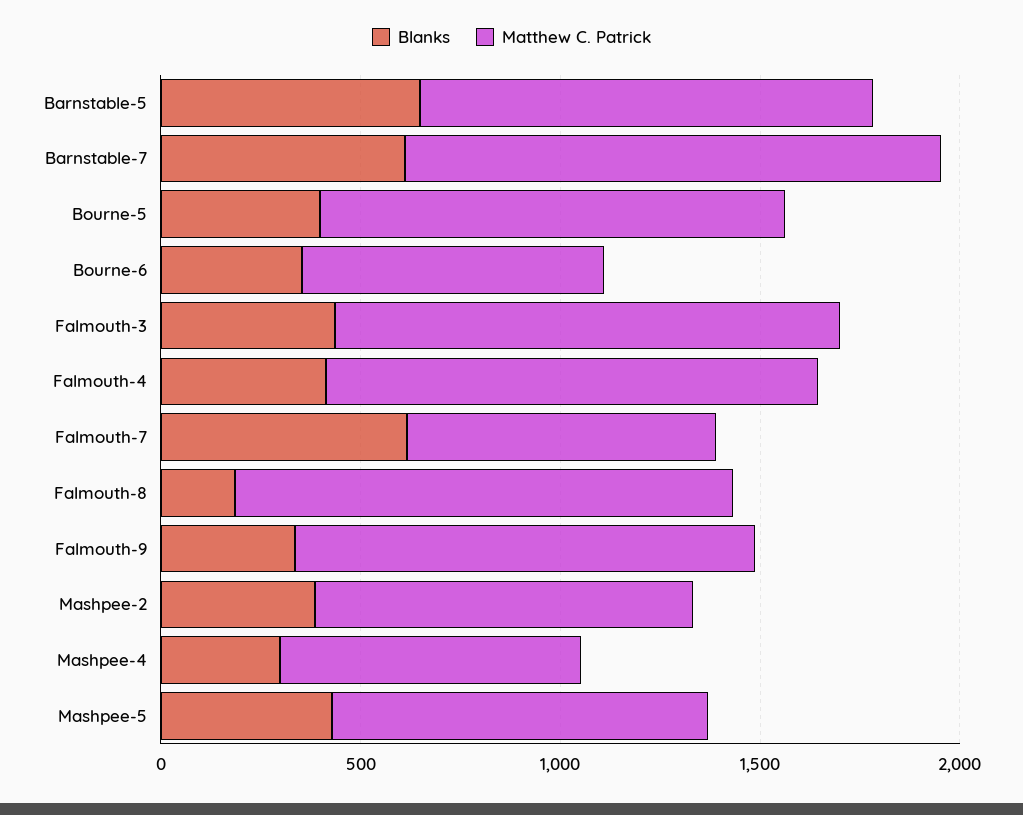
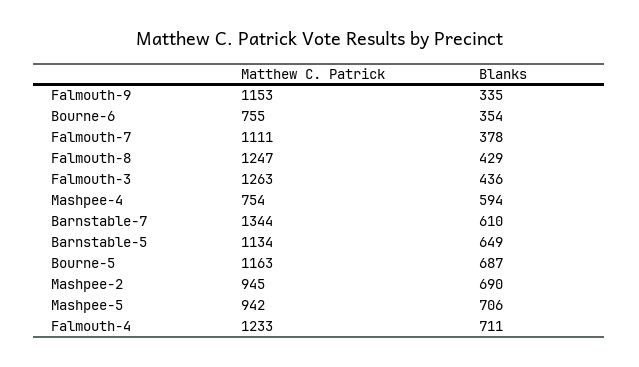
  {
    "Blanks": {
      "Barnstable-5": 649,
      "Barnstable-7": 610,
-     "Bourne-5": 400,
+     "Bourne-5": 687,
      "Bourne-6": 354,
      "Falmouth-3": 436,
-     "Falmouth-4": 400,
+     "Falmouth-4": 711,
-     "Falmouth-7": 600,
+     "Falmouth-7": 378,
-     "Falmouth-8": 200,
+     "Falmouth-8": 429,
      "Falmouth-9": 335,
-     "Mashpee-2": 400,
+     "Mashpee-2": 690,
-     "Mashpee-4": 300,
+     "Mashpee-4": 594,
-     "Mashpee-5": 400
+     "Mashpee-5": 706
    },
    "Matthew C. Patrick": {
      "Barnstable-5": 1134,
      "Barnstable-7": 1344,
      "Bourne-5": 1163,
      "Bourne-6": 755,
      "Falmouth-3": 1263,
      "Falmouth-4": 1233,
-     "Falmouth-7": 800,
+     "Falmouth-7": 1111,
      "Falmouth-8": 1247,
      "Falmouth-9": 1153,
      "Mashpee-2": 945,
      "Mashpee-4": 754,
      "Mashpee-5": 942
    }
  }

